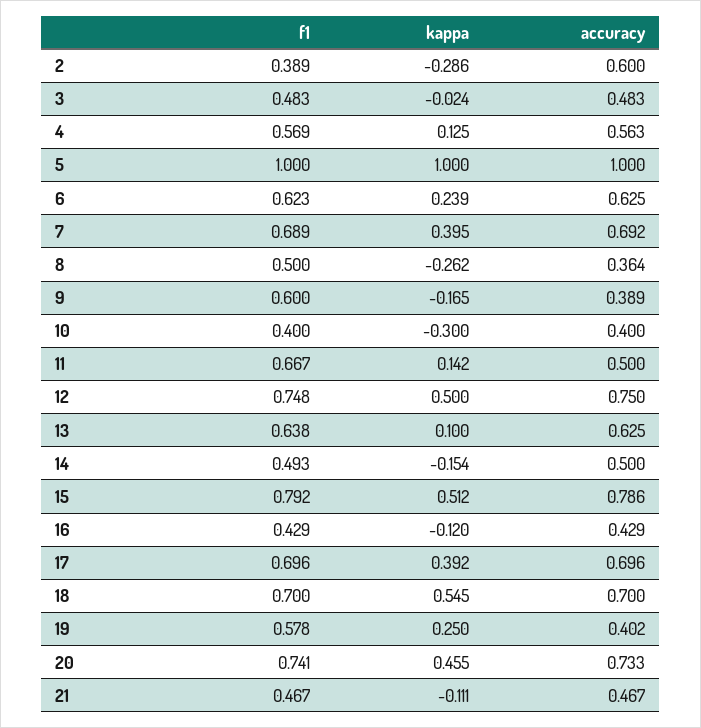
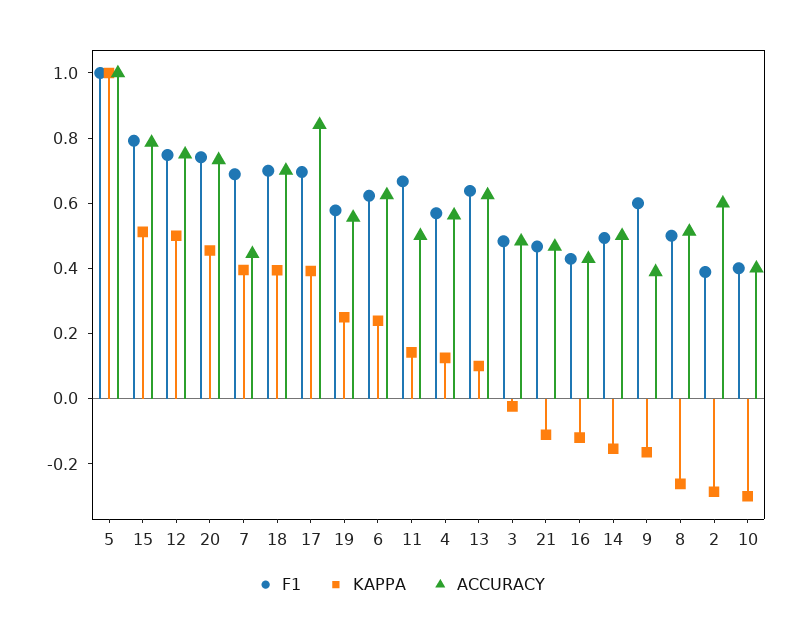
  {
    "f1": {
      "2": 0.389,
      "3": 0.483,
      "4": 0.569,
      "5": 1,
      "6": 0.623,
      "7": 0.689,
      "8": 0.5,
      "9": 0.6,
      "10": 0.4,
      "11": 0.667,
      "12": 0.748,
      "13": 0.638,
      "14": 0.493,
      "15": 0.792,
      "16": 0.429,
      "17": 0.696,
      "18": 0.7,
      "19": 0.578,
      "20": 0.741,
      "21": 0.467
    },
    "kappa": {
      "2": -0.286,
      "3": -0.024,
      "4": 0.125,
      "5": 1,
      "6": 0.239,
      "7": 0.395,
      "8": -0.262,
      "9": -0.165,
      "10": -0.3,
      "11": 0.142,
      "12": 0.5,
      "13": 0.1,
      "14": -0.154,
      "15": 0.512,
      "16": -0.12,
      "17": 0.392,
-     "18": 0.545,
+     "18": 0.4,
      "19": 0.25,
      "20": 0.455,
      "21": -0.111
    },
    "accuracy": {
      "2": 0.6,
      "3": 0.483,
      "4": 0.563,
      "5": 1,
      "6": 0.625,
-     "7": 0.692,
+     "7": 0.45,
-     "8": 0.364,
+     "8": 0.5,
      "9": 0.389,
      "10": 0.4,
      "11": 0.5,
      "12": 0.75,
      "13": 0.625,
      "14": 0.5,
      "15": 0.786,
      "16": 0.429,
-     "17": 0.696,
+     "17": 0.85,
      "18": 0.7,
-     "19": 0.402,
+     "19": 0.55,
      "20": 0.733,
      "21": 0.467
    }
  }

